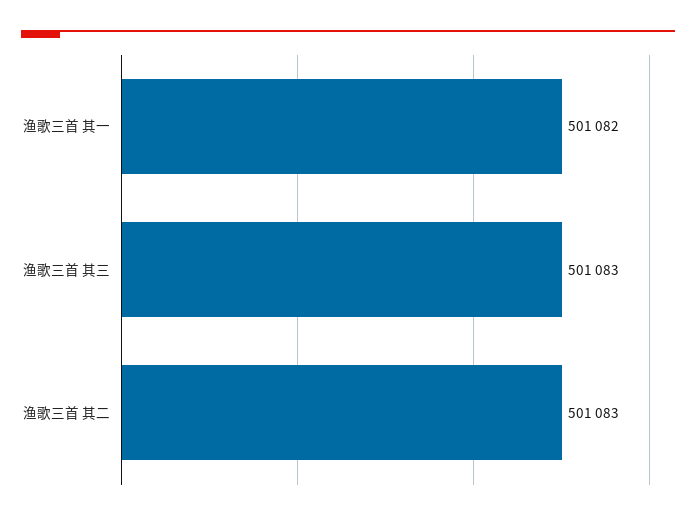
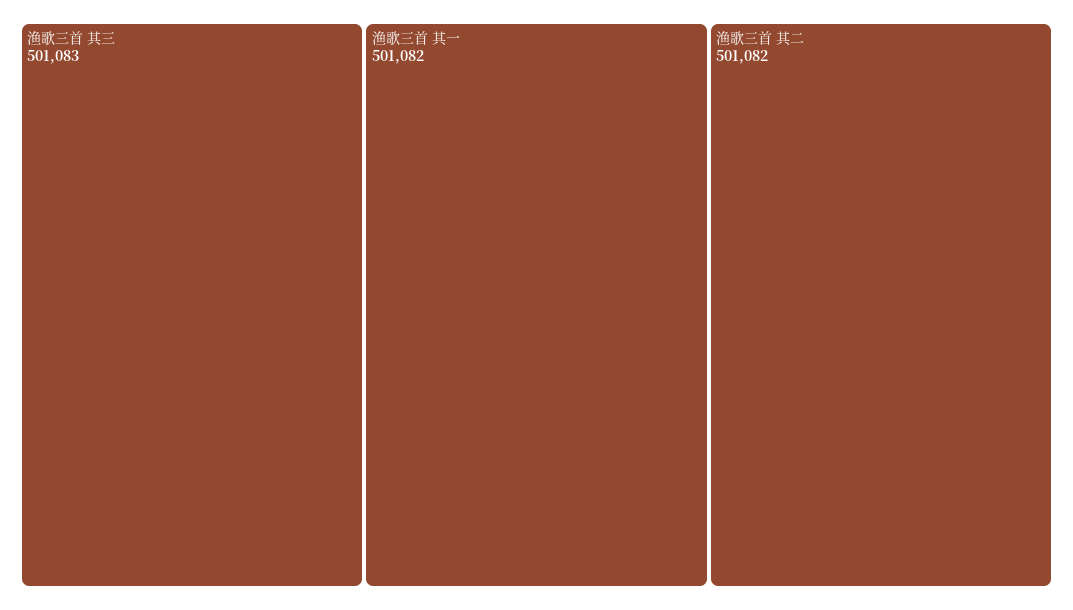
  {
    "渔歌三首 其一": 501082,
    "渔歌三首 其三": 501083,
-   "渔歌三首 其二": 501083
+   "渔歌三首 其二": 501082
  }

